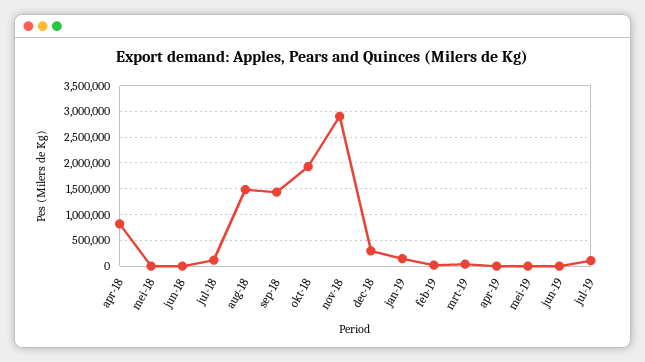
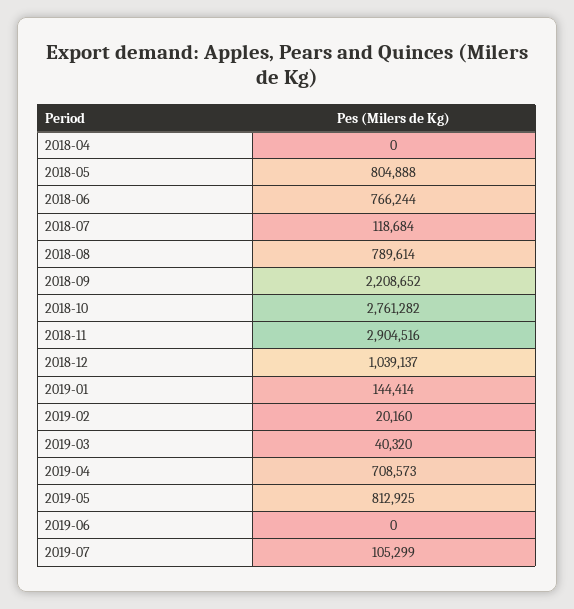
  {
-   "apr-18": 750000,
+   "apr-18": 0,
-   "mei-18": 0,
+   "mei-18": 804888,
-   "jun-18": 0,
+   "jun-18": 766244,
    "jul-18": 118684,
-   "aug-18": 1500000,
+   "aug-18": 789614,
-   "sep-18": 1500000,
+   "sep-18": 2208652,
-   "okt-18": 2000000,
+   "okt-18": 2761282,
    "nov-18": 2904516,
-   "dec-18": 250000,
+   "dec-18": 1039137,
    "jan-19": 144414,
    "feb-19": 20160,
    "mrt-19": 40320,
-   "apr-19": 0,
+   "apr-19": 708573,
-   "mei-19": 0,
+   "mei-19": 812925,
    "jun-19": 0,
    "jul-19": 105299
  }

